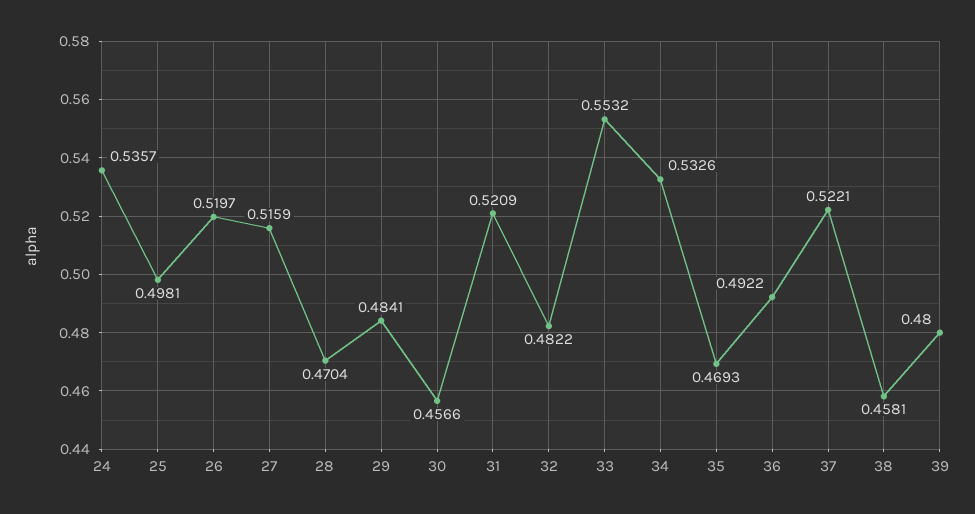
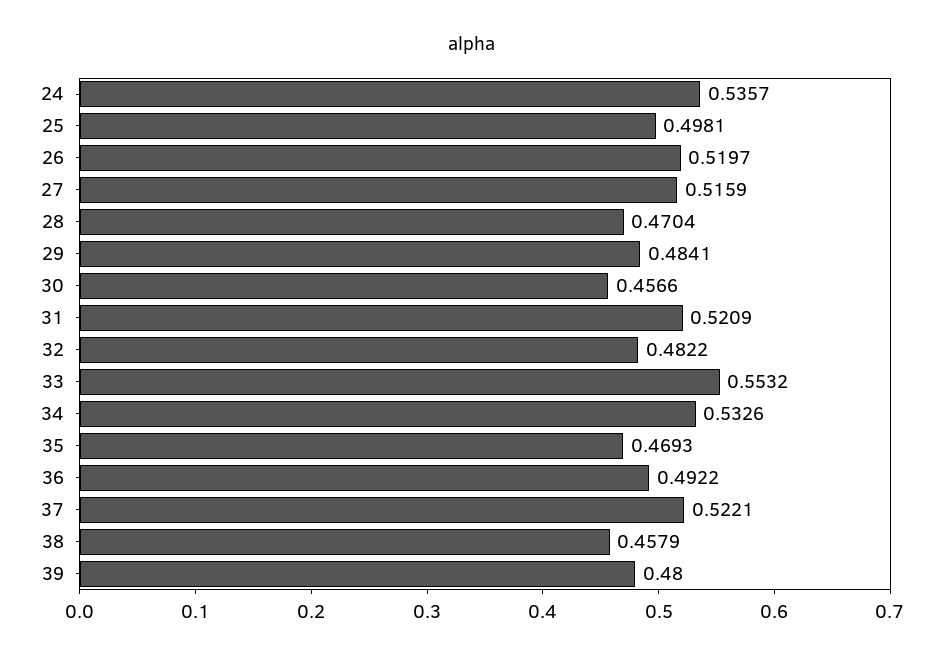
  {
    "24": 0.5357,
    "25": 0.4981,
    "26": 0.5197,
    "27": 0.5159,
    "28": 0.4704,
    "29": 0.4841,
    "30": 0.4566,
    "31": 0.5209,
    "32": 0.4822,
    "33": 0.5532,
    "34": 0.5326,
    "35": 0.4693,
    "36": 0.4922,
    "37": 0.5221,
-   "38": 0.4581,
+   "38": 0.4579,
    "39": 0.48
  }

